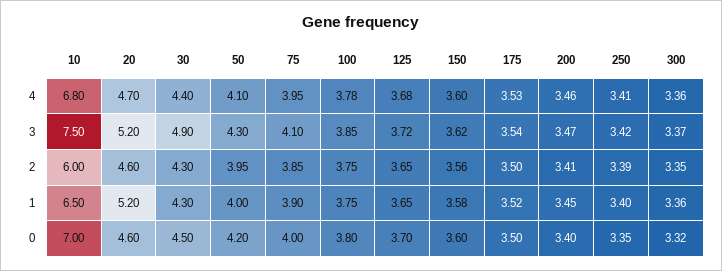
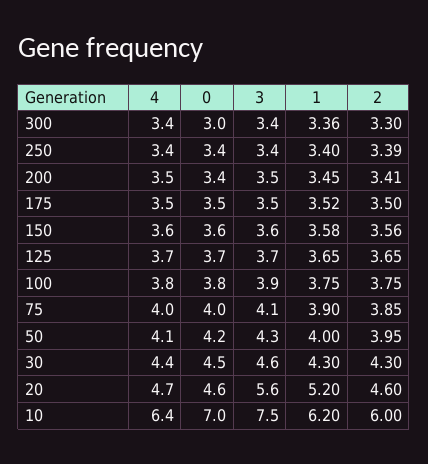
  {
    "10": {
-     "4": 6.8,
+     "4": 6.4,
      "3": 7.5,
      "2": 6,
-     "1": 6.5,
+     "1": 6.2,
      "0": 7
    },
    "20": {
      "4": 4.7,
-     "3": 5.2,
+     "3": 5.6,
      "2": 4.6,
      "1": 5.2,
      "0": 4.6
    },
    "30": {
      "4": 4.4,
-     "3": 4.9,
+     "3": 4.6,
      "2": 4.3,
      "1": 4.3,
      "0": 4.5
    },
    "50": {
      "4": 4.1,
      "3": 4.3,
      "2": 3.95,
      "1": 4,
      "0": 4.2
    },
    "75": {
      "4": 3.95,
      "3": 4.1,
      "2": 3.85,
      "1": 3.9,
      "0": 4
    },
    "100": {
      "4": 3.78,
      "3": 3.85,
      "2": 3.75,
      "1": 3.75,
      "0": 3.8
    },
    "125": {
      "4": 3.68,
      "3": 3.72,
      "2": 3.65,
      "1": 3.65,
      "0": 3.7
    },
    "150": {
      "4": 3.6,
      "3": 3.62,
      "2": 3.56,
      "1": 3.58,
      "0": 3.6
    },
    "175": {
      "4": 3.53,
      "3": 3.54,
      "2": 3.5,
      "1": 3.52,
      "0": 3.5
    },
    "200": {
      "4": 3.46,
      "3": 3.47,
      "2": 3.41,
      "1": 3.45,
      "0": 3.4
    },
    "250": {
      "4": 3.41,
      "3": 3.42,
      "2": 3.39,
      "1": 3.4,
      "0": 3.35
    },
    "300": {
      "4": 3.36,
      "3": 3.37,
-     "2": 3.35,
+     "2": 3.3,
      "1": 3.36,
-     "0": 3.32
+     "0": 3
    }
  }

